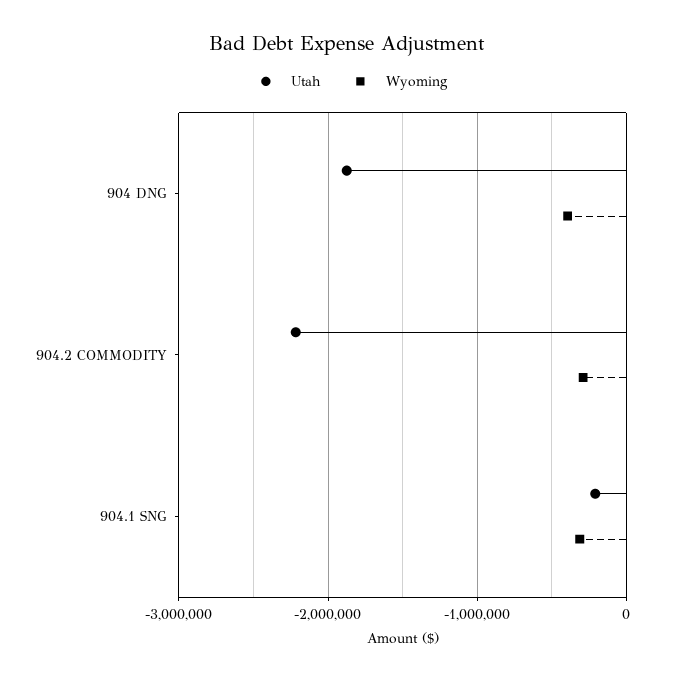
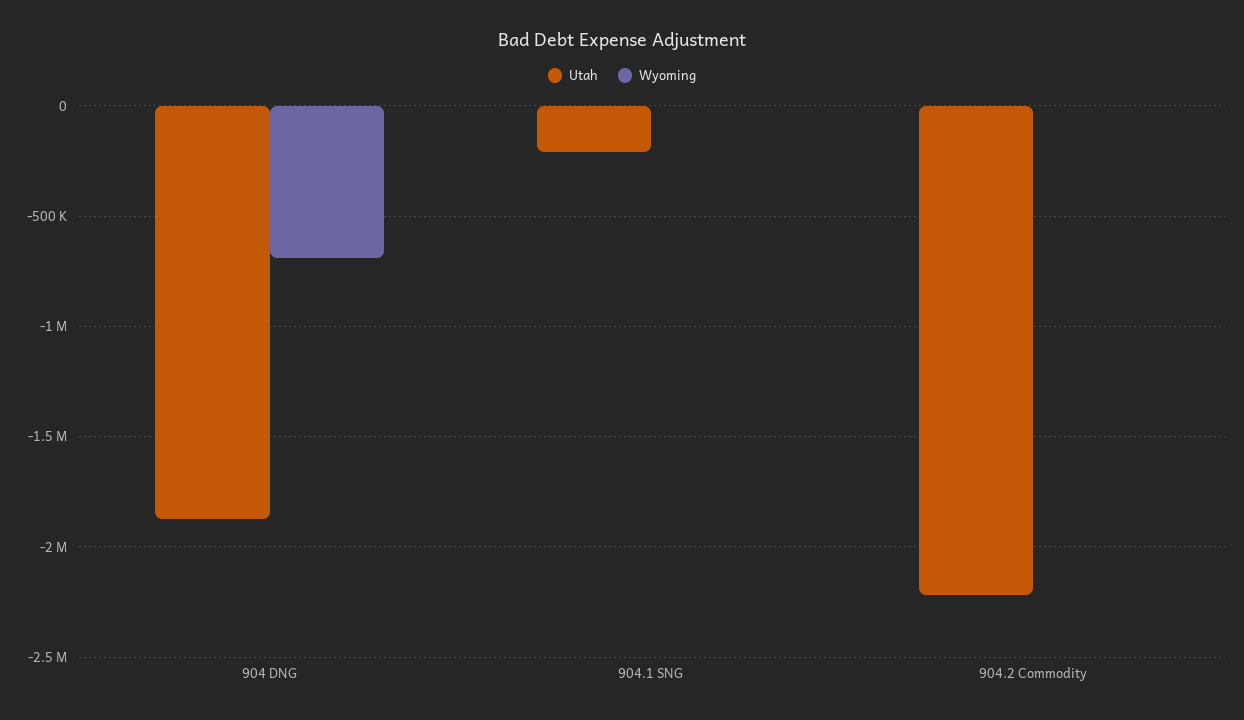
  {
    "Utah": {
      "904 DNG": -1900000,
      "904.2 COMMODITY": -2200000,
      "904.1 SNG": -200000
    },
    "Wyoming": {
-     "904 DNG": -400000,
+     "904 DNG": -700000,
-     "904.2 COMMODITY": -300000,
+     "904.2 COMMODITY": 0,
-     "904.1 SNG": -300000
+     "904.1 SNG": 0
    }
  }

